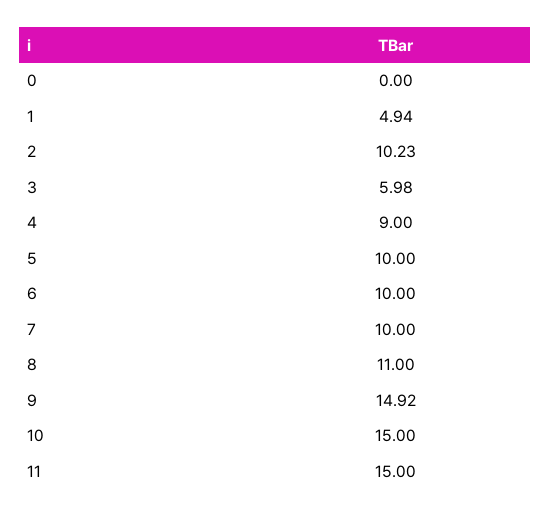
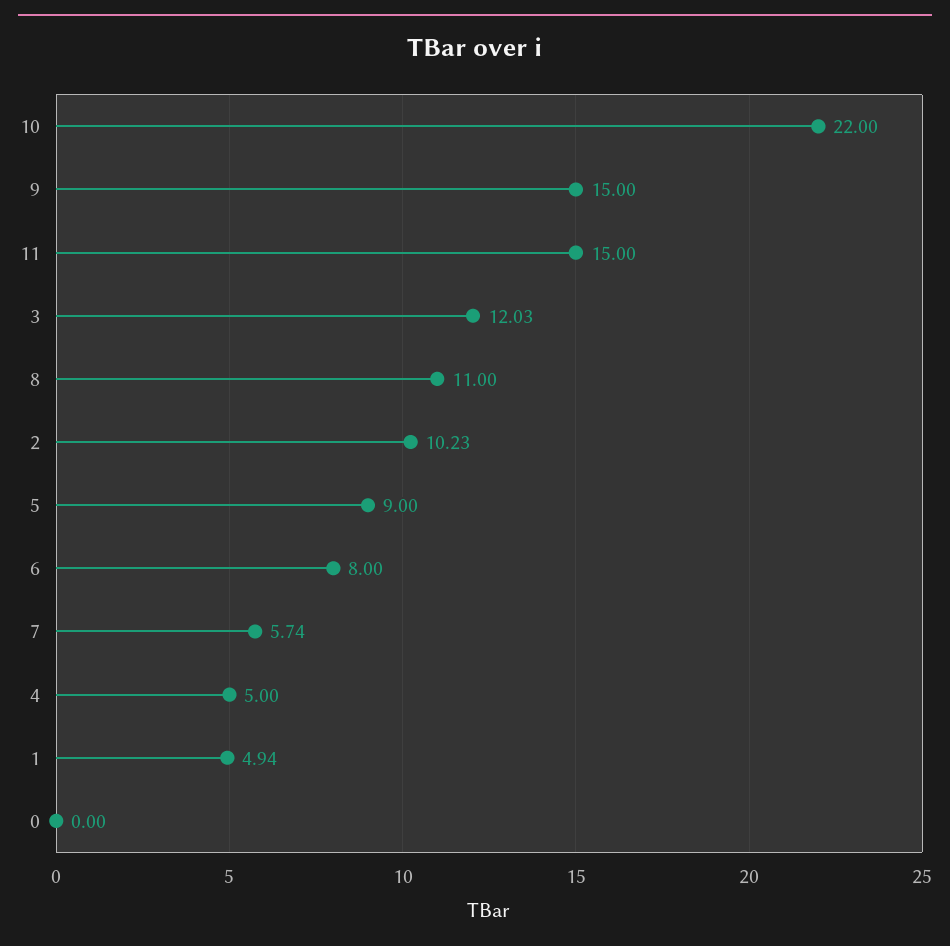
  {
    "0": 0,
    "1": 4.94,
    "2": 10.23,
-   "3": 5.98,
+   "3": 12.03,
-   "4": 9,
+   "4": 5,
-   "5": 10,
+   "5": 9,
-   "6": 10,
+   "6": 8,
-   "7": 10,
+   "7": 5.74,
    "8": 11,
-   "9": 14.92,
+   "9": 15,
-   "10": 15,
+   "10": 22,
    "11": 15
  }

